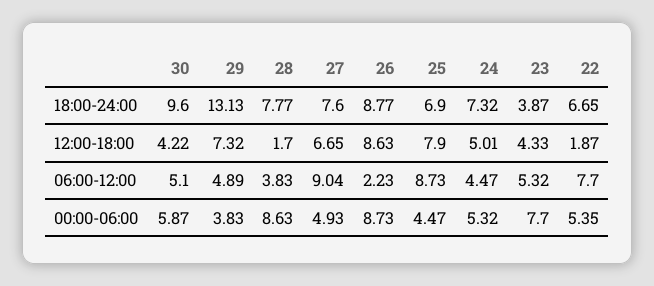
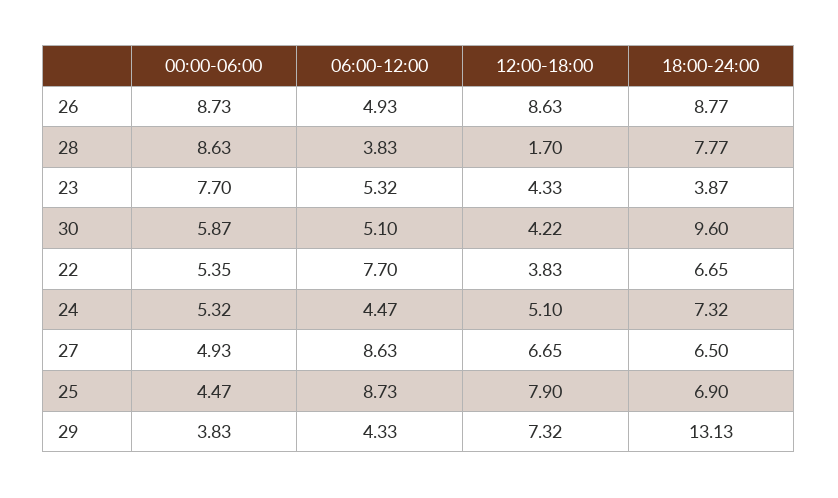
  {
    "30": {
      "18:00-24:00": 9.6,
      "12:00-18:00": 4.22,
      "06:00-12:00": 5.1,
      "00:00-06:00": 5.87
    },
    "29": {
      "18:00-24:00": 13.13,
      "12:00-18:00": 7.32,
-     "06:00-12:00": 4.89,
+     "06:00-12:00": 4.33,
      "00:00-06:00": 3.83
    },
    "28": {
      "18:00-24:00": 7.77,
      "12:00-18:00": 1.7,
      "06:00-12:00": 3.83,
      "00:00-06:00": 8.63
    },
    "27": {
-     "18:00-24:00": 7.6,
+     "18:00-24:00": 6.5,
      "12:00-18:00": 6.65,
-     "06:00-12:00": 9.04,
+     "06:00-12:00": 8.63,
      "00:00-06:00": 4.93
    },
    "26": {
      "18:00-24:00": 8.77,
      "12:00-18:00": 8.63,
-     "06:00-12:00": 2.23,
+     "06:00-12:00": 4.93,
      "00:00-06:00": 8.73
    },
    "25": {
      "18:00-24:00": 6.9,
      "12:00-18:00": 7.9,
      "06:00-12:00": 8.73,
      "00:00-06:00": 4.47
    },
    "24": {
      "18:00-24:00": 7.32,
-     "12:00-18:00": 5.01,
+     "12:00-18:00": 5.1,
      "06:00-12:00": 4.47,
      "00:00-06:00": 5.32
    },
    "23": {
      "18:00-24:00": 3.87,
      "12:00-18:00": 4.33,
      "06:00-12:00": 5.32,
      "00:00-06:00": 7.7
    },
    "22": {
      "18:00-24:00": 6.65,
-     "12:00-18:00": 1.87,
+     "12:00-18:00": 3.83,
      "06:00-12:00": 7.7,
      "00:00-06:00": 5.35
    }
  }

